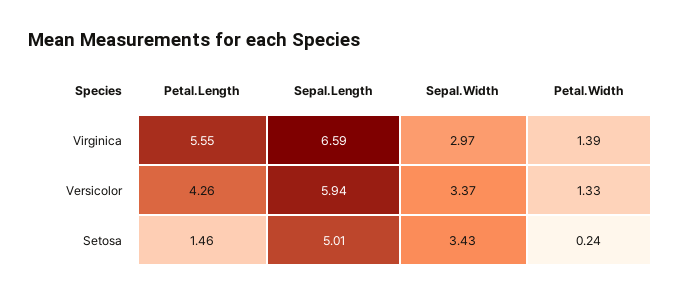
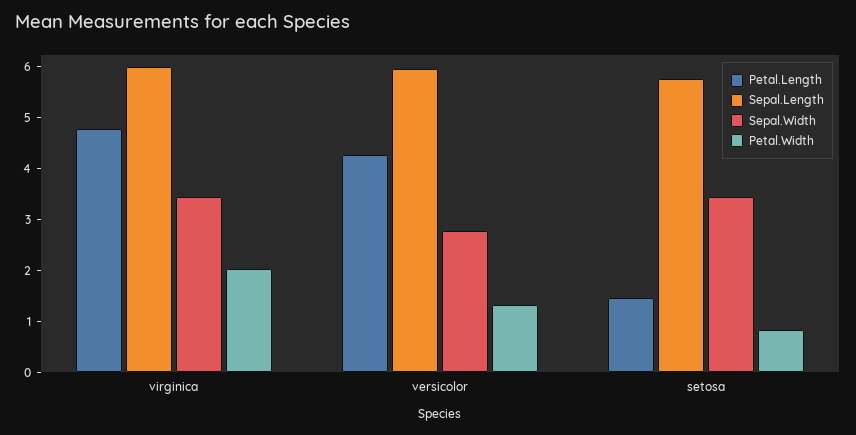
  {
    "Petal.Length": {
-     "Virginica": 5.55,
+     "Virginica": 4.8,
      "Versicolor": 4.26,
      "Setosa": 1.46
    },
    "Sepal.Length": {
-     "Virginica": 6.59,
+     "Virginica": 6,
      "Versicolor": 5.94,
-     "Setosa": 5.01
+     "Setosa": 5.8
    },
    "Sepal.Width": {
-     "Virginica": 2.97,
+     "Virginica": 3.4,
-     "Versicolor": 3.37,
+     "Versicolor": 2.8,
      "Setosa": 3.43
    },
    "Petal.Width": {
-     "Virginica": 1.39,
+     "Virginica": 2,
      "Versicolor": 1.33,
-     "Setosa": 0.24
+     "Setosa": 0.8
    }
  }

